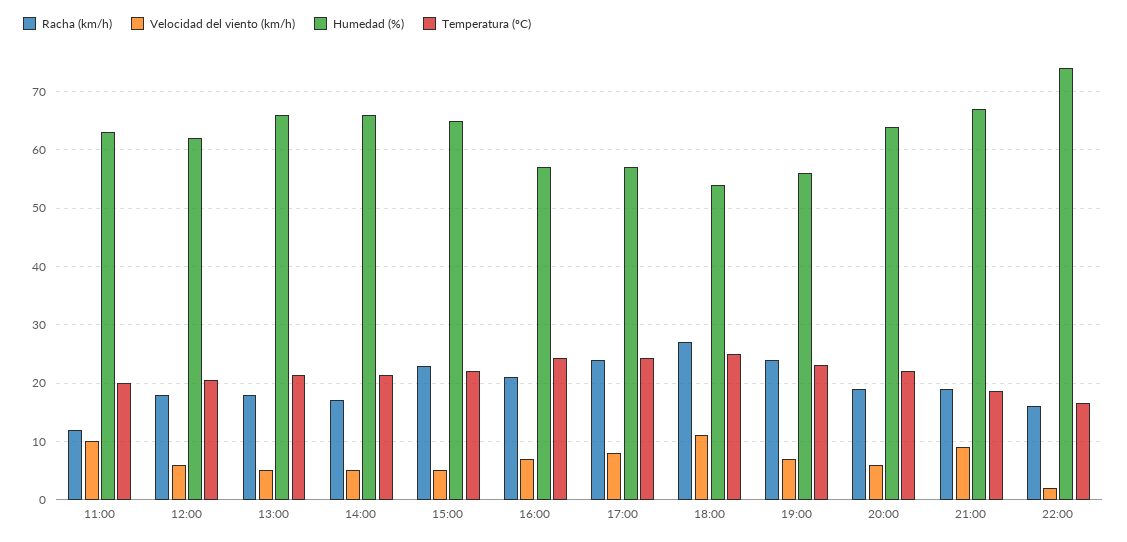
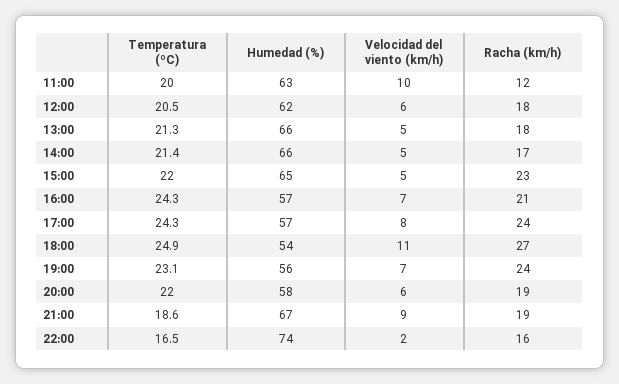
  {
    "Racha (km/h)": {
      "11:00": 12,
      "12:00": 18,
      "13:00": 18,
      "14:00": 17,
      "15:00": 23,
      "16:00": 21,
      "17:00": 24,
      "18:00": 27,
      "19:00": 24,
      "20:00": 19,
      "21:00": 19,
      "22:00": 16
    },
    "Velocidad del viento (km/h)": {
      "11:00": 10,
      "12:00": 6,
      "13:00": 5,
      "14:00": 5,
      "15:00": 5,
      "16:00": 7,
      "17:00": 8,
      "18:00": 11,
      "19:00": 7,
      "20:00": 6,
      "21:00": 9,
      "22:00": 2
    },
    "Humedad (%)": {
      "11:00": 63,
      "12:00": 62,
      "13:00": 66,
      "14:00": 66,
      "15:00": 65,
      "16:00": 57,
      "17:00": 57,
      "18:00": 54,
      "19:00": 56,
-     "20:00": 64,
+     "20:00": 58,
      "21:00": 67,
      "22:00": 74
    },
    "Temperatura (ºC)": {
      "11:00": 20,
      "12:00": 20.5,
      "13:00": 21.3,
      "14:00": 21.4,
      "15:00": 22,
      "16:00": 24.3,
      "17:00": 24.3,
      "18:00": 24.9,
      "19:00": 23.1,
      "20:00": 22,
      "21:00": 18.6,
      "22:00": 16.5
    }
  }

